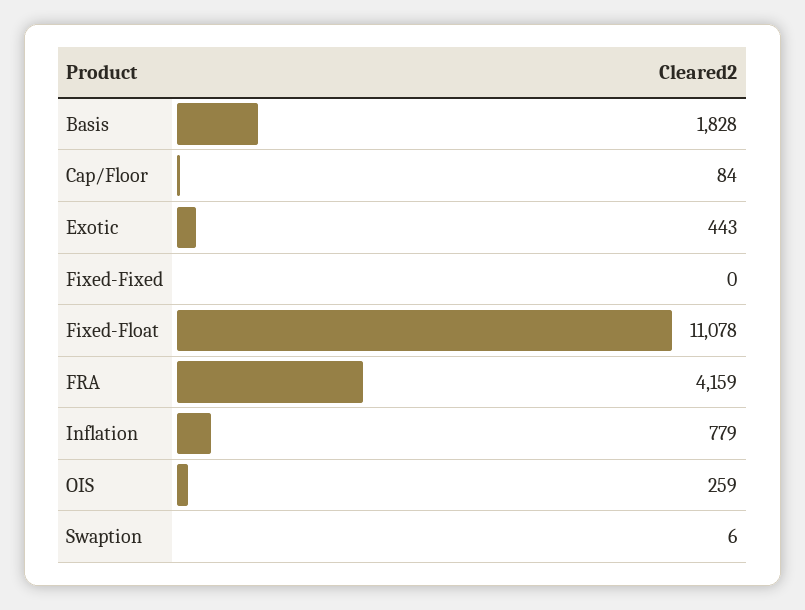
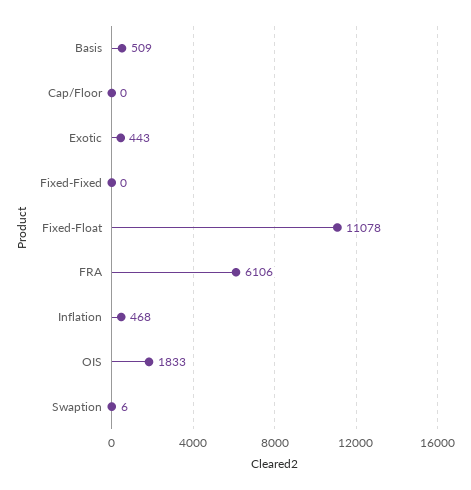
  {
-   "Basis": 1828,
+   "Basis": 509,
-   "Cap/Floor": 84,
+   "Cap/Floor": 0,
    "Exotic": 443,
    "Fixed-Fixed": 0,
    "Fixed-Float": 11078,
-   "FRA": 4159,
+   "FRA": 6106,
-   "Inflation": 779,
+   "Inflation": 468,
-   "OIS": 259,
+   "OIS": 1833,
    "Swaption": 6
  }

